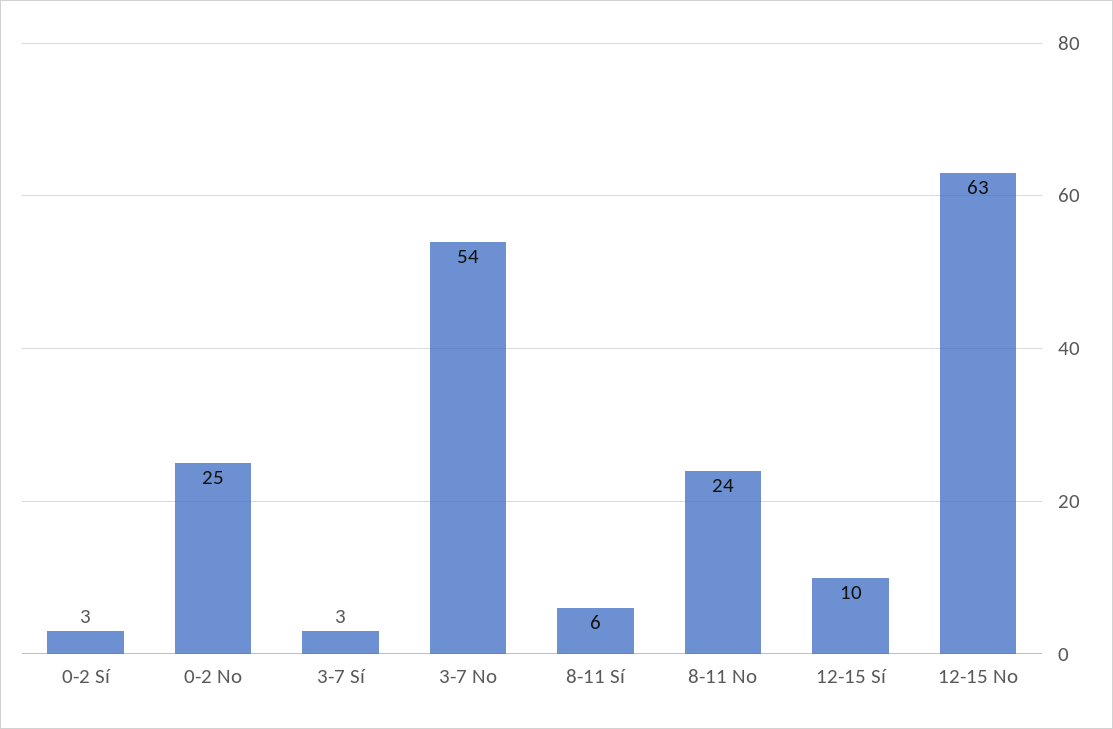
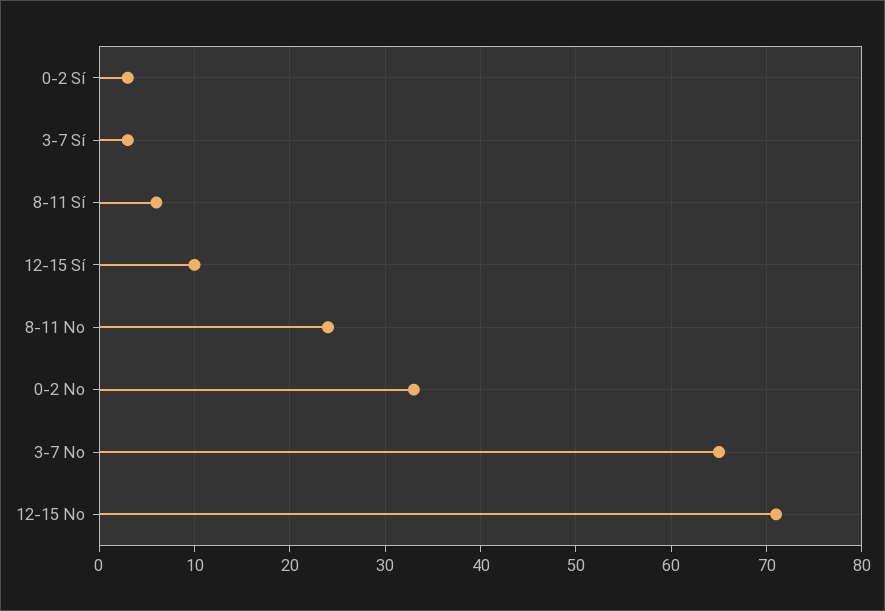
  {
    "0-2 Sí": 3,
-   "0-2 No": 25,
+   "0-2 No": 33,
    "3-7 Sí": 3,
-   "3-7 No": 54,
+   "3-7 No": 65,
    "8-11 Sí": 6,
    "8-11 No": 24,
    "12-15 Sí": 10,
-   "12-15 No": 63
+   "12-15 No": 71
  }

